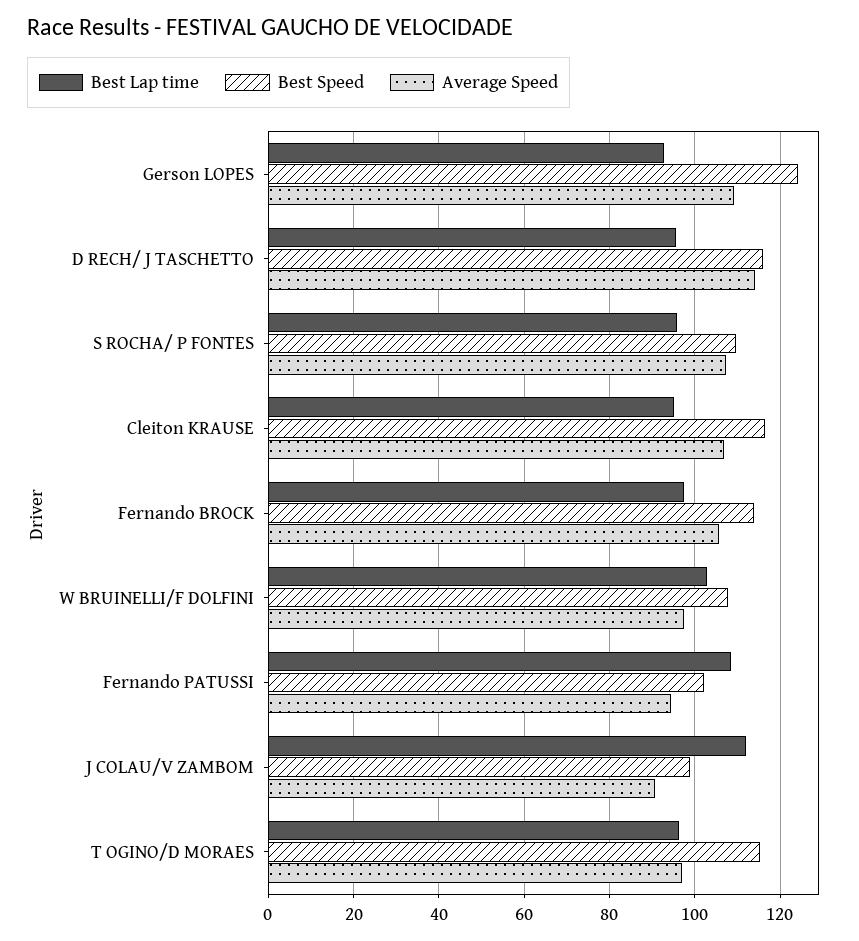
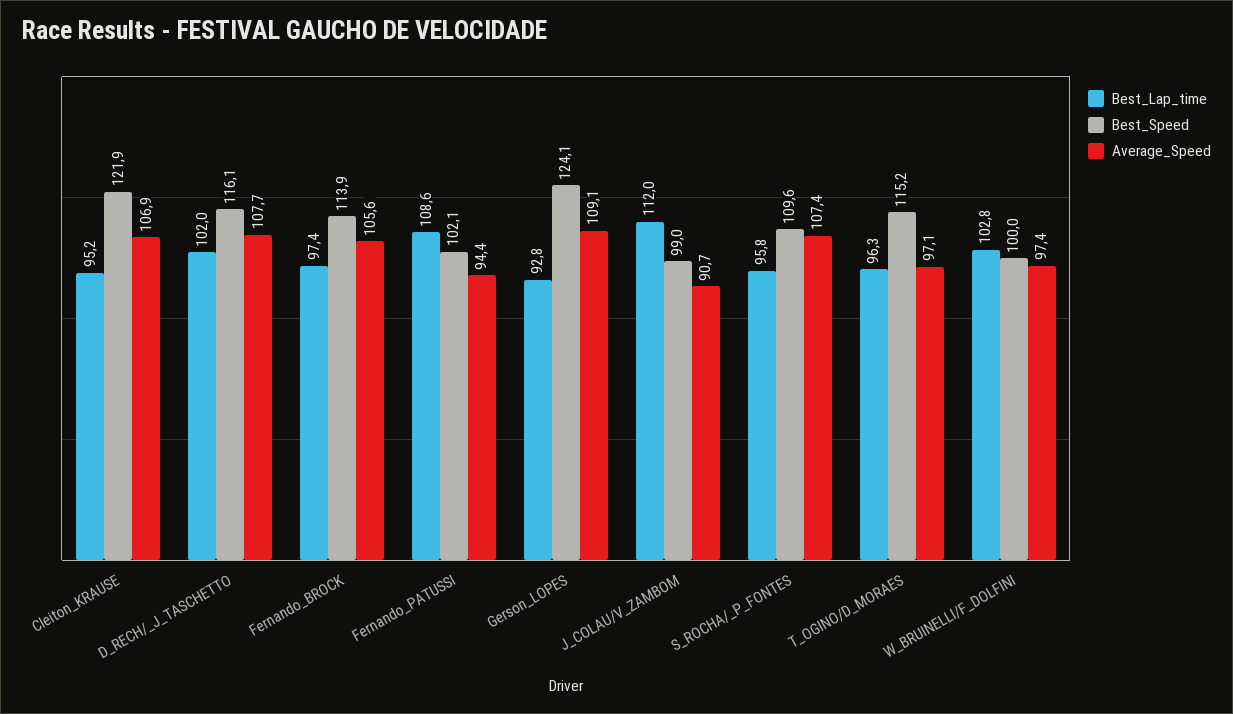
  {
    "Best Lap time": {
      "Gerson LOPES": 92.8,
-     "D RECH/ J TASCHETTO": 96,
+     "D RECH/ J TASCHETTO": 102,
      "S ROCHA/ P FONTES": 95.8,
      "Cleiton KRAUSE": 95.2,
      "Fernando BROCK": 97.4,
      "W BRUINELLI/F DOLFINI": 102.8,
      "Fernando PATUSSI": 108.6,
      "J COLAU/V ZAMBOM": 112,
      "T OGINO/D MORAES": 96.3
    },
    "Best Speed": {
      "Gerson LOPES": 124.1,
      "D RECH/ J TASCHETTO": 116.1,
      "S ROCHA/ P FONTES": 109.6,
-     "Cleiton KRAUSE": 116,
+     "Cleiton KRAUSE": 121.9,
      "Fernando BROCK": 113.9,
-     "W BRUINELLI/F DOLFINI": 108,
+     "W BRUINELLI/F DOLFINI": 100,
      "Fernando PATUSSI": 102.1,
      "J COLAU/V ZAMBOM": 99,
      "T OGINO/D MORAES": 115.2
    },
    "Average Speed": {
      "Gerson LOPES": 109.1,
-     "D RECH/ J TASCHETTO": 114,
+     "D RECH/ J TASCHETTO": 107.7,
      "S ROCHA/ P FONTES": 107.4,
      "Cleiton KRAUSE": 106.9,
      "Fernando BROCK": 105.6,
      "W BRUINELLI/F DOLFINI": 97.4,
      "Fernando PATUSSI": 94.4,
      "J COLAU/V ZAMBOM": 90.7,
      "T OGINO/D MORAES": 97.1
    }
  }

